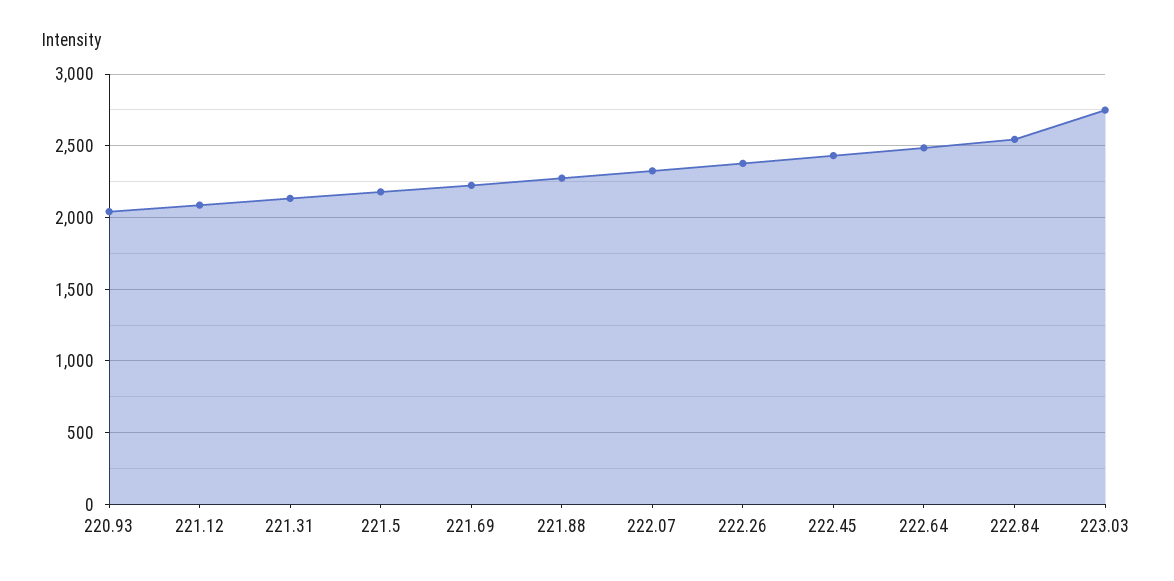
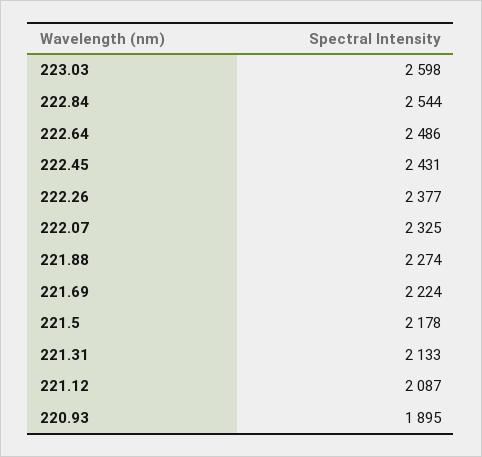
  {
-   "220.93": 2050,
+   "220.93": 1895,
    "221.12": 2087,
    "221.31": 2133,
    "221.5": 2178,
    "221.69": 2224,
    "221.88": 2274,
    "222.07": 2325,
    "222.26": 2377,
    "222.45": 2431,
    "222.64": 2486,
    "222.84": 2544,
-   "223.03": 2750
+   "223.03": 2598
  }

